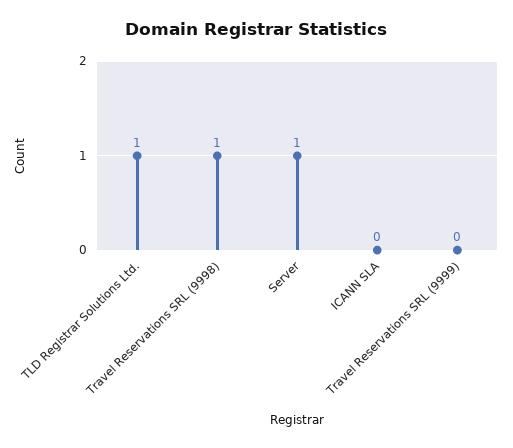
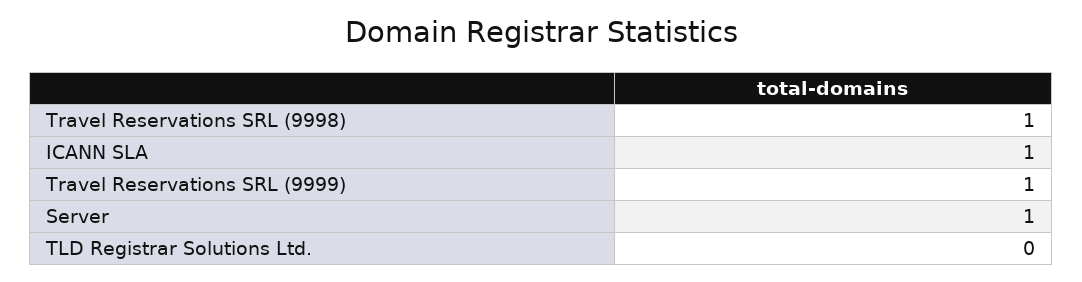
  {
-   "TLD Registrar Solutions Ltd.": 1,
+   "TLD Registrar Solutions Ltd.": 0,
    "Travel Reservations SRL (9998)": 1,
    "Server": 1,
-   "ICANN SLA": 0,
+   "ICANN SLA": 1,
-   "Travel Reservations SRL (9999)": 0
+   "Travel Reservations SRL (9999)": 1
  }

